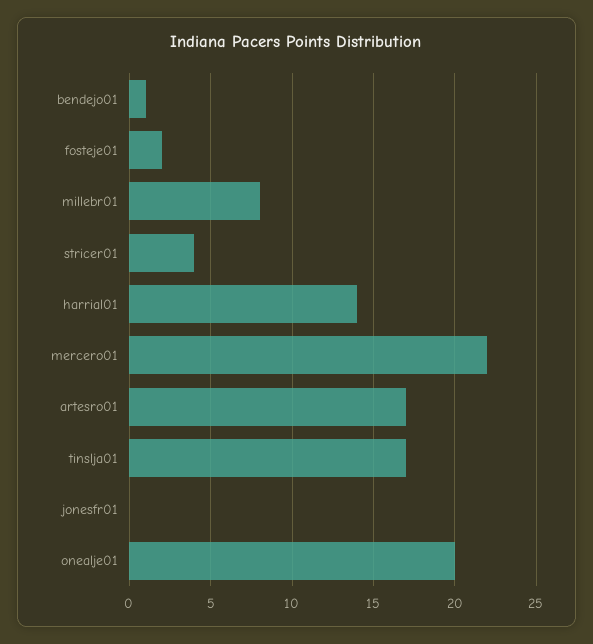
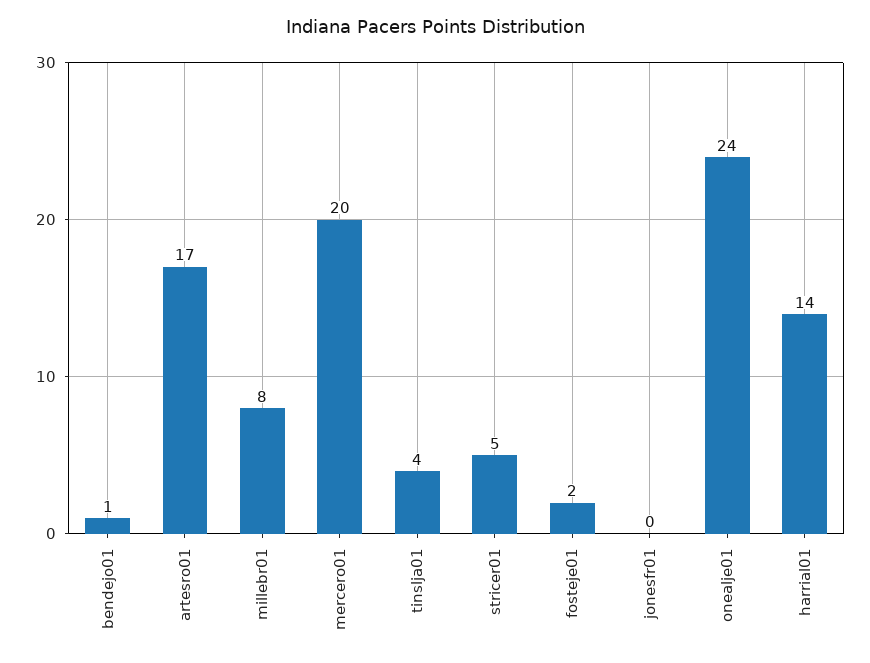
  {
    "bendejo01": 1,
    "fosteje01": 2,
    "millebr01": 8,
-   "stricer01": 4,
+   "stricer01": 5,
    "harrial01": 14,
-   "mercero01": 22,
+   "mercero01": 20,
    "artesro01": 17,
-   "tinslja01": 17,
+   "tinslja01": 4,
    "jonesfr01": 0,
-   "onealje01": 20
+   "onealje01": 24
  }

